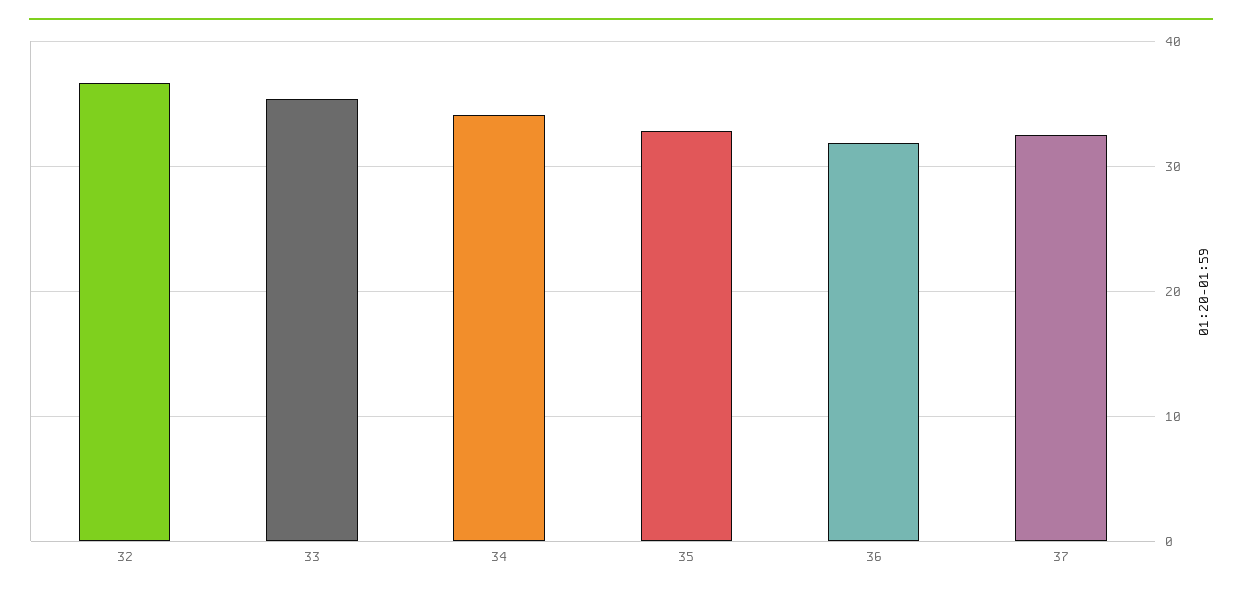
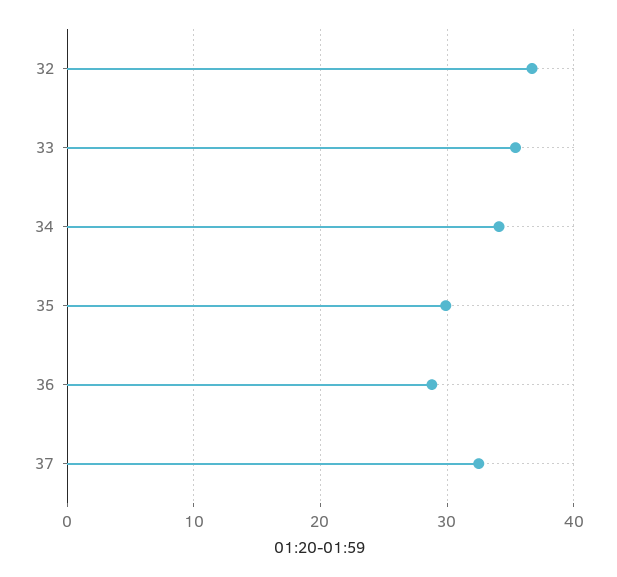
  {
    "32": 37,
    "33": 35,
    "34": 34,
-   "35": 33,
+   "35": 30,
-   "36": 32,
+   "36": 29,
    "37": 33
  }

